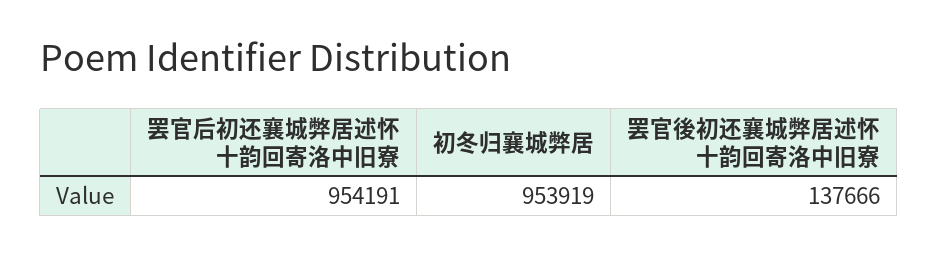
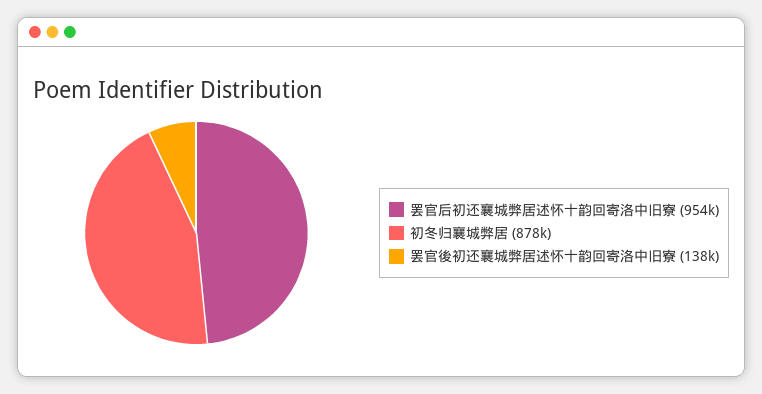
  {
    "罢官后初还襄城弊居述怀十韵回寄洛中旧寮": 954191,
-   "初冬归襄城弊居": 953919,
+   "初冬归襄城弊居": 878000,
    "罢官後初还襄城弊居述怀十韵回寄洛中旧寮": 137666
  }

